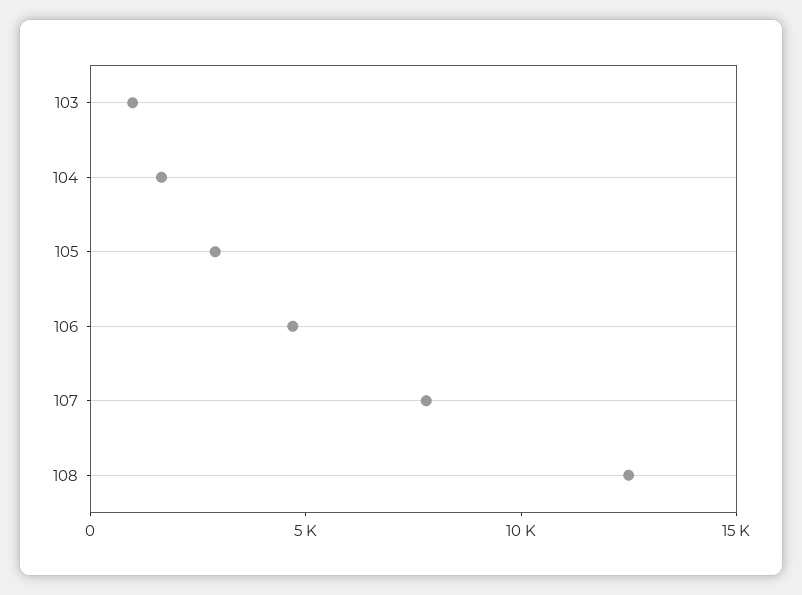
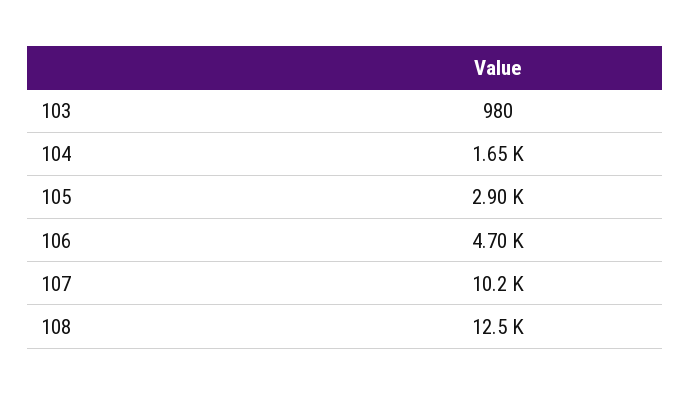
  {
    "103": 980,
    "104": 1650,
    "105": 2900,
    "106": 4700,
-   "107": 8000,
+   "107": 10200,
    "108": 12500
  }

